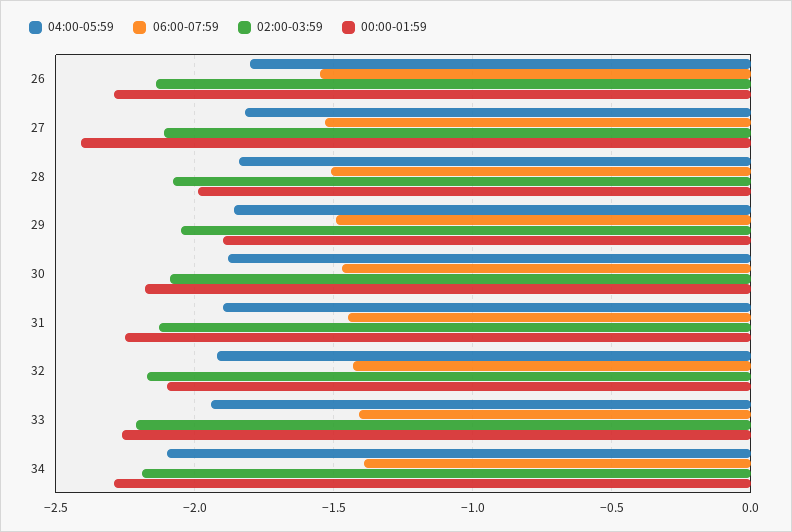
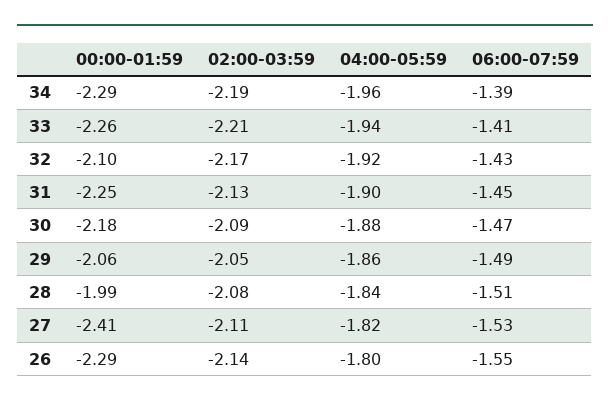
  {
    "04:00-05:59": {
      "26": -1.8,
      "27": -1.82,
      "28": -1.84,
      "29": -1.86,
      "30": -1.88,
      "31": -1.9,
      "32": -1.92,
      "33": -1.94,
-     "34": -2.1
+     "34": -1.96
    },
    "06:00-07:59": {
      "26": -1.55,
      "27": -1.53,
      "28": -1.51,
      "29": -1.49,
      "30": -1.47,
      "31": -1.45,
      "32": -1.43,
      "33": -1.41,
      "34": -1.39
    },
    "02:00-03:59": {
      "26": -2.14,
      "27": -2.11,
      "28": -2.08,
      "29": -2.05,
      "30": -2.09,
      "31": -2.13,
      "32": -2.17,
      "33": -2.21,
      "34": -2.19
    },
    "00:00-01:59": {
      "26": -2.29,
      "27": -2.41,
      "28": -1.99,
-     "29": -1.9,
+     "29": -2.06,
      "30": -2.18,
      "31": -2.25,
      "32": -2.1,
      "33": -2.26,
      "34": -2.29
    }
  }

